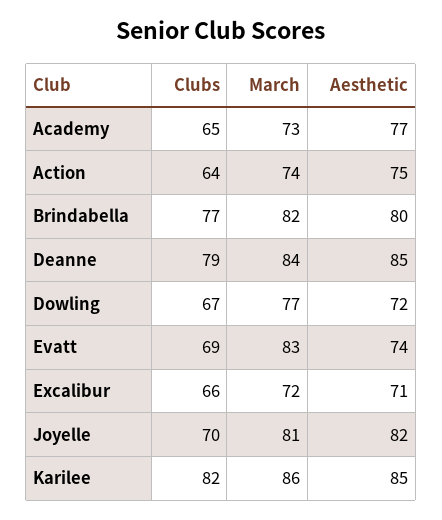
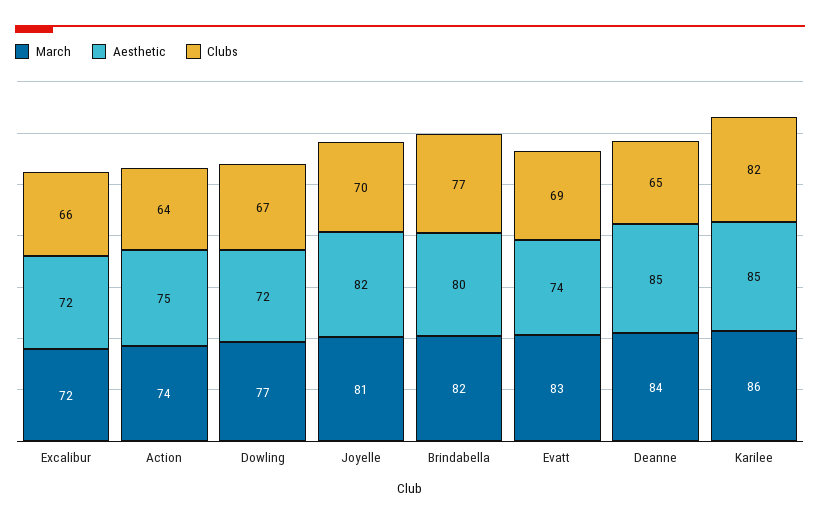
  {
    "Clubs": {
-     "Academy": 65,
      "Action": 64,
      "Brindabella": 77,
-     "Deanne": 79,
+     "Deanne": 65,
      "Dowling": 67,
      "Evatt": 69,
      "Excalibur": 66,
      "Joyelle": 70,
      "Karilee": 82
    },
    "March": {
-     "Academy": 73,
      "Action": 74,
      "Brindabella": 82,
      "Deanne": 84,
      "Dowling": 77,
      "Evatt": 83,
      "Excalibur": 72,
      "Joyelle": 81,
      "Karilee": 86
    },
    "Aesthetic": {
-     "Academy": 77,
      "Action": 75,
      "Brindabella": 80,
      "Deanne": 85,
      "Dowling": 72,
      "Evatt": 74,
-     "Excalibur": 71,
+     "Excalibur": 72,
      "Joyelle": 82,
      "Karilee": 85
    }
  }

